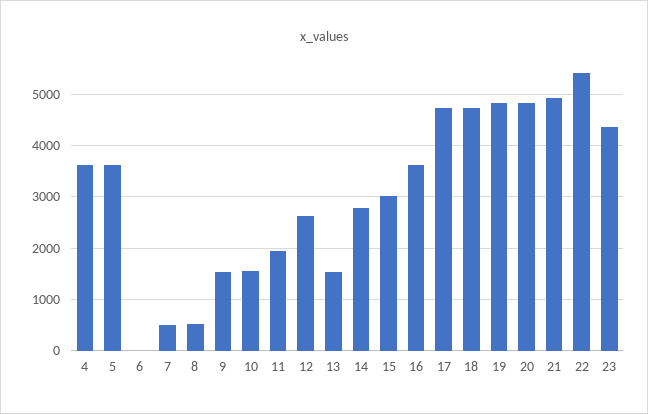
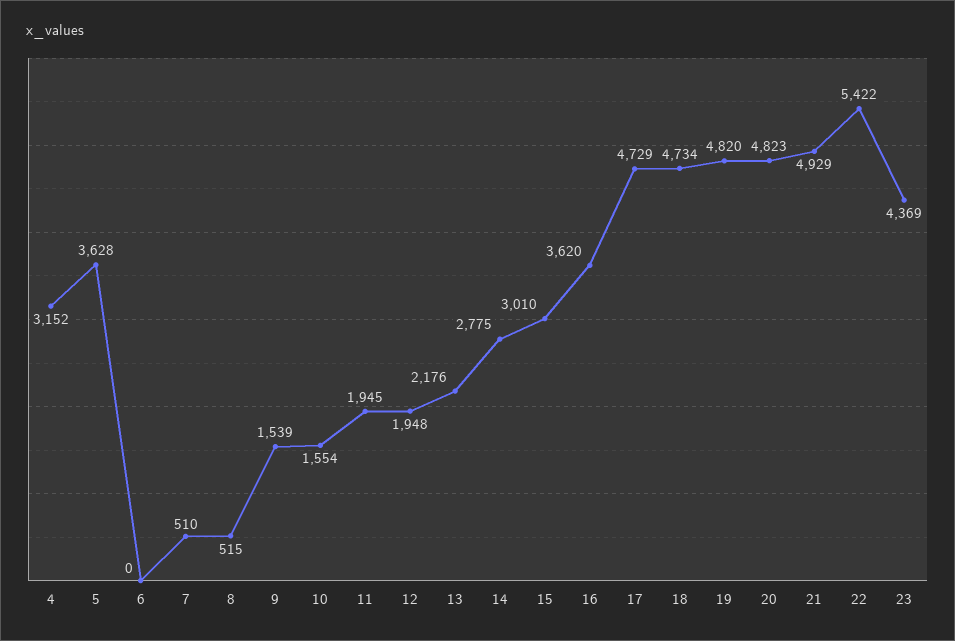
  {
-   "4": 3600,
+   "4": 3152,
    "5": 3628,
    "6": 0,
    "7": 510,
    "8": 515,
    "9": 1539,
    "10": 1554,
    "11": 1945,
-   "12": 2600,
+   "12": 1948,
-   "13": 1600,
+   "13": 2176,
    "14": 2775,
    "15": 3010,
    "16": 3620,
    "17": 4729,
    "18": 4734,
    "19": 4820,
    "20": 4823,
    "21": 4929,
    "22": 5422,
    "23": 4369
  }

